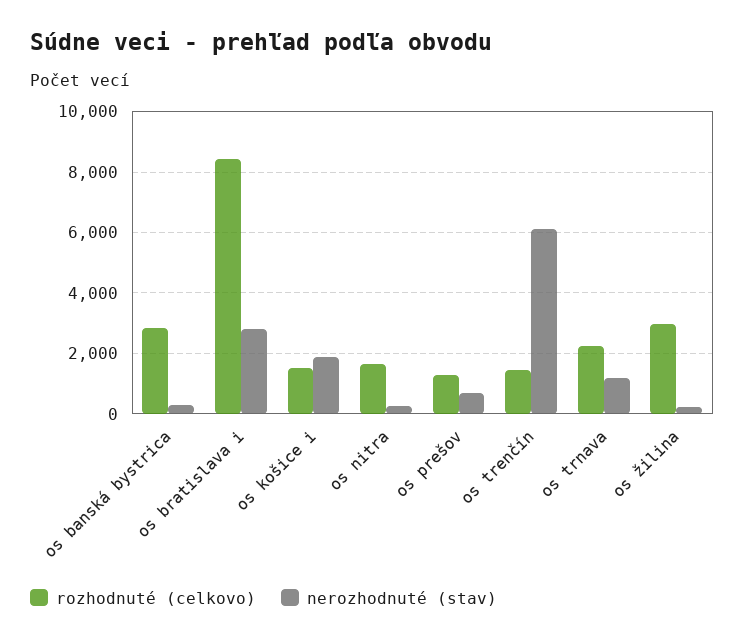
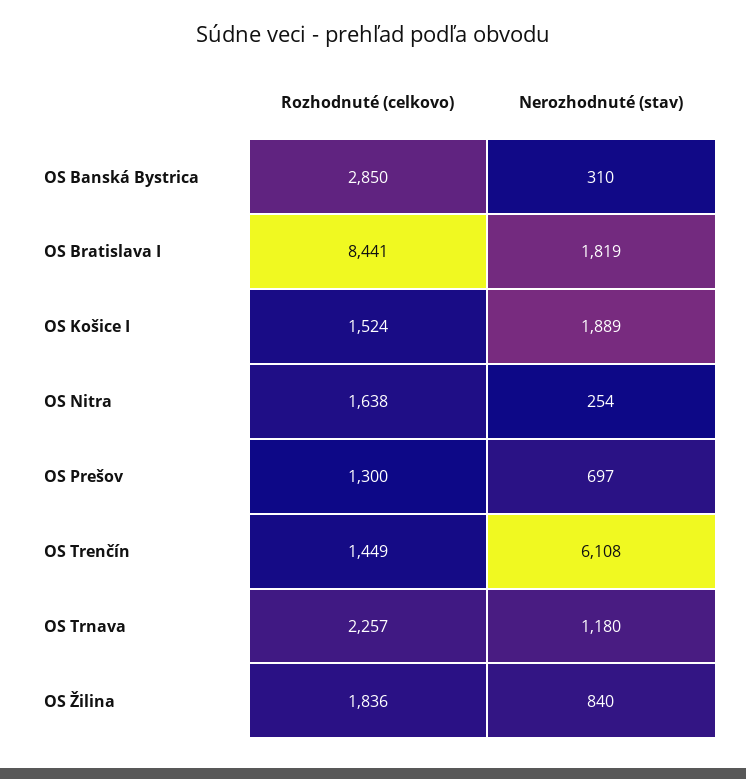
  {
    "rozhodnuté (celkovo)": {
      "os banská bystrica": 2850,
      "os bratislava i": 8441,
      "os košice i": 1524,
      "os nitra": 1638,
      "os prešov": 1300,
      "os trenčín": 1449,
      "os trnava": 2257,
-     "os žilina": 3000
+     "os žilina": 1836
    },
    "nerozhodnuté (stav)": {
      "os banská bystrica": 310,
-     "os bratislava i": 2800,
+     "os bratislava i": 1819,
      "os košice i": 1889,
      "os nitra": 254,
      "os prešov": 697,
      "os trenčín": 6108,
      "os trnava": 1180,
-     "os žilina": 200
+     "os žilina": 840
    }
  }

